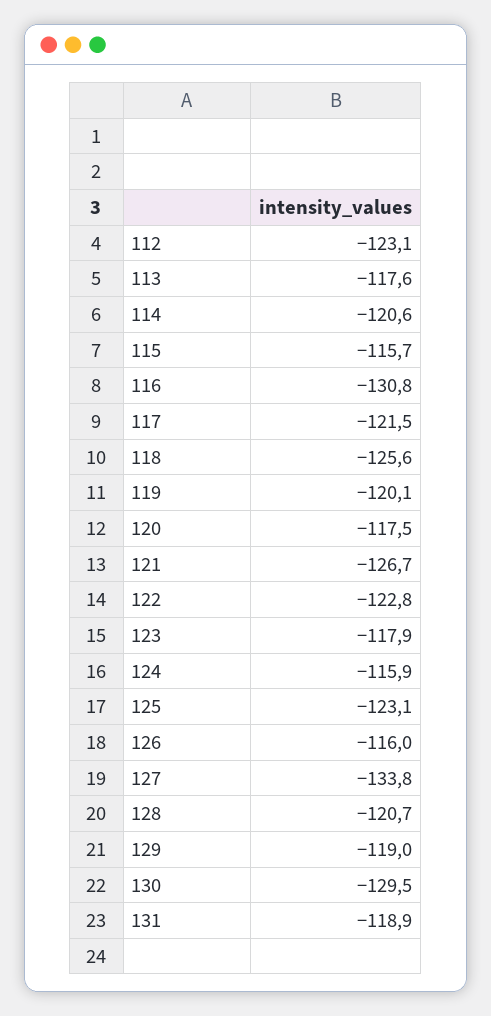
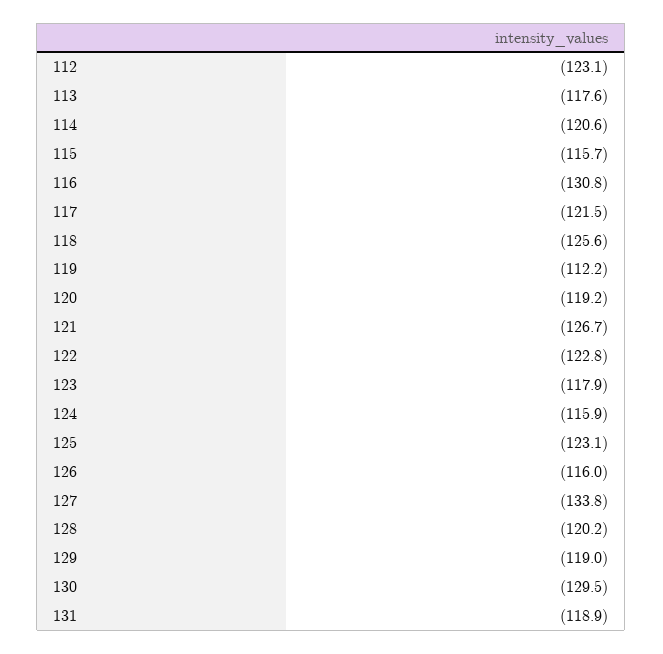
  {
    "112": -123.1,
    "113": -117.6,
    "114": -120.6,
    "115": -115.7,
    "116": -130.8,
    "117": -121.5,
    "118": -125.6,
-   "119": -120.1,
+   "119": -112.2,
-   "120": -117.5,
+   "120": -119.2,
    "121": -126.7,
    "122": -122.8,
    "123": -117.9,
    "124": -115.9,
    "125": -123.1,
    "126": -116,
    "127": -133.8,
-   "128": -120.7,
+   "128": -120.2,
    "129": -119,
    "130": -129.5,
    "131": -118.9
  }

